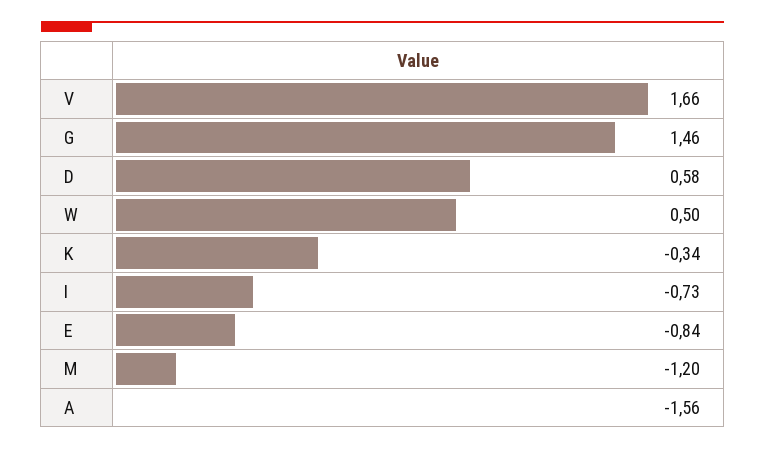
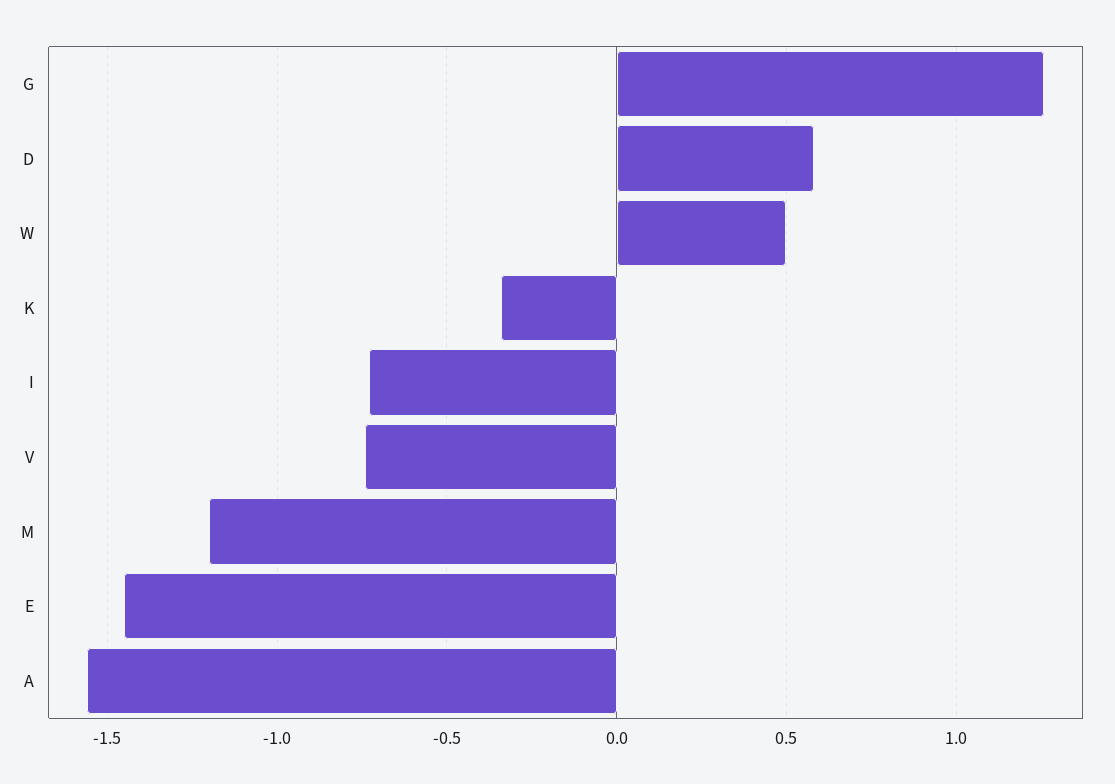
  {
-   "V": 1.66,
+   "V": -0.75,
-   "G": 1.46,
+   "G": 1.25,
    "D": 0.58,
    "W": 0.5,
    "K": -0.34,
    "I": -0.73,
-   "E": -0.84,
+   "E": -1.45,
    "M": -1.2,
    "A": -1.56
  }

